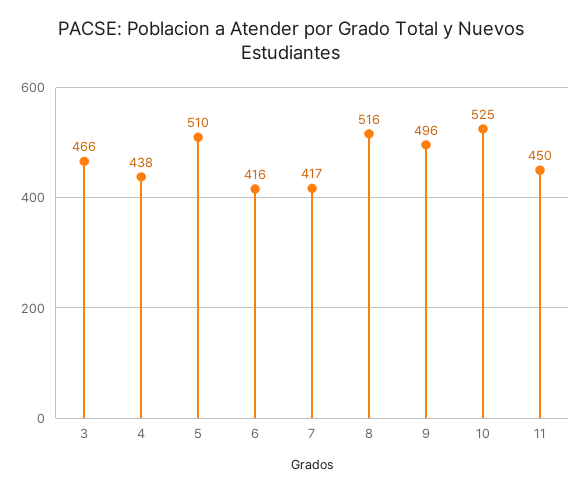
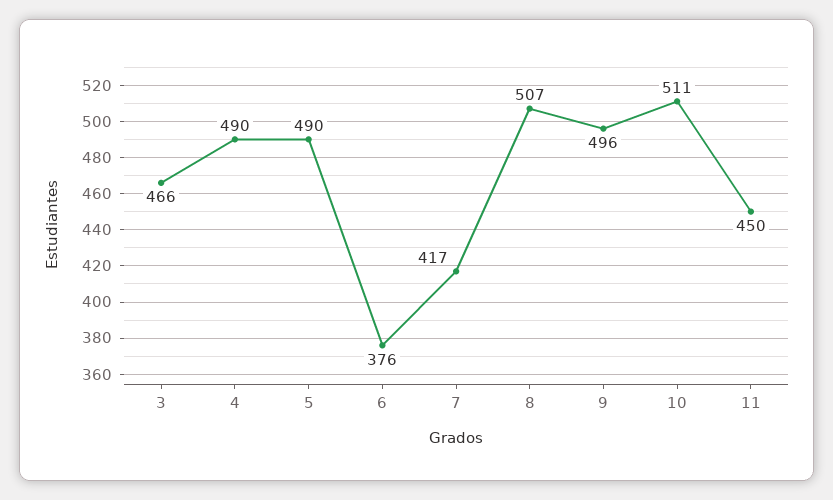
  {
    "3": 466,
-   "4": 438,
+   "4": 490,
-   "5": 510,
+   "5": 490,
-   "6": 416,
+   "6": 376,
    "7": 417,
-   "8": 516,
+   "8": 507,
    "9": 496,
-   "10": 525,
+   "10": 511,
    "11": 450
  }

